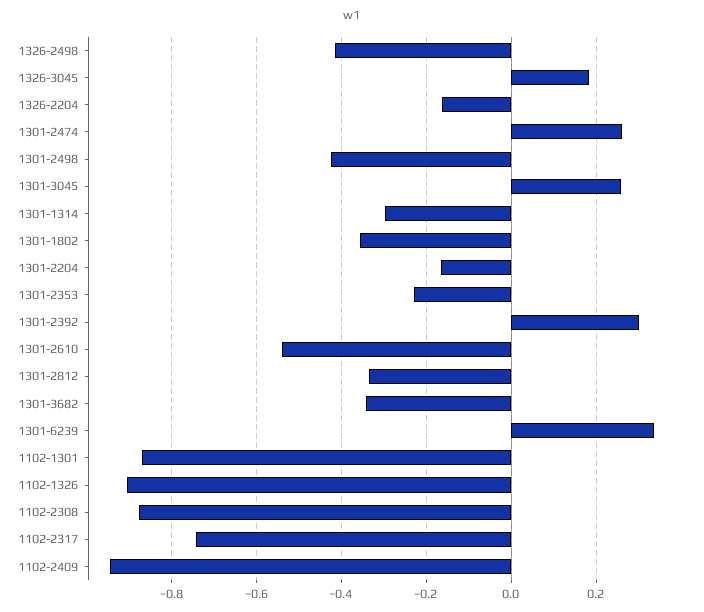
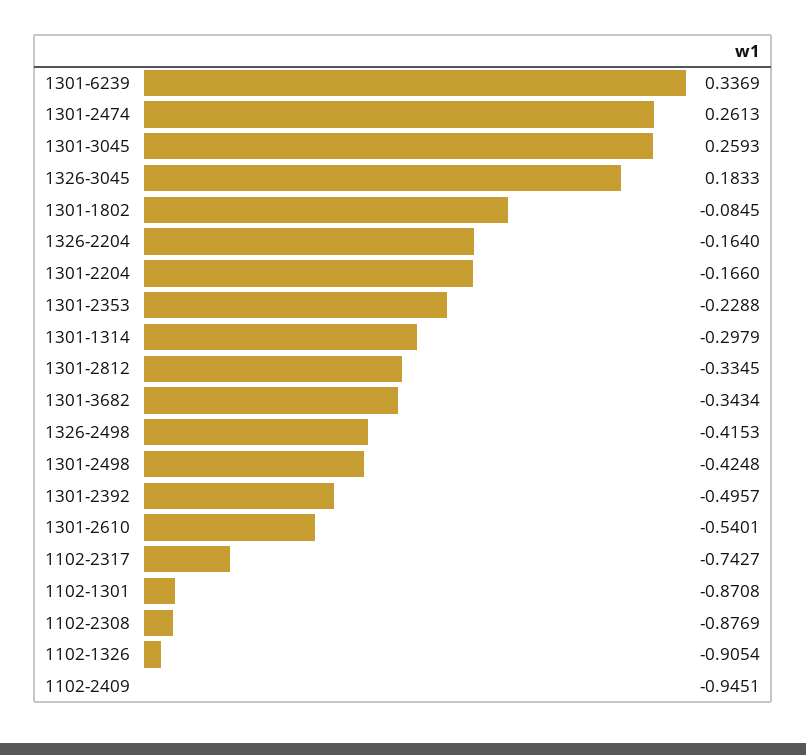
  {
    "1326-2498": -0.4153,
    "1326-3045": 0.1833,
    "1326-2204": -0.164,
    "1301-2474": 0.2613,
    "1301-2498": -0.4248,
    "1301-3045": 0.2593,
    "1301-1314": -0.2979,
-   "1301-1802": -0.36,
+   "1301-1802": -0.0845,
    "1301-2204": -0.166,
    "1301-2353": -0.2288,
-   "1301-2392": 0.3,
+   "1301-2392": -0.4957,
    "1301-2610": -0.5401,
    "1301-2812": -0.3345,
    "1301-3682": -0.3434,
    "1301-6239": 0.3369,
    "1102-1301": -0.8708,
    "1102-1326": -0.9054,
    "1102-2308": -0.8769,
    "1102-2317": -0.7427,
    "1102-2409": -0.9451
  }

